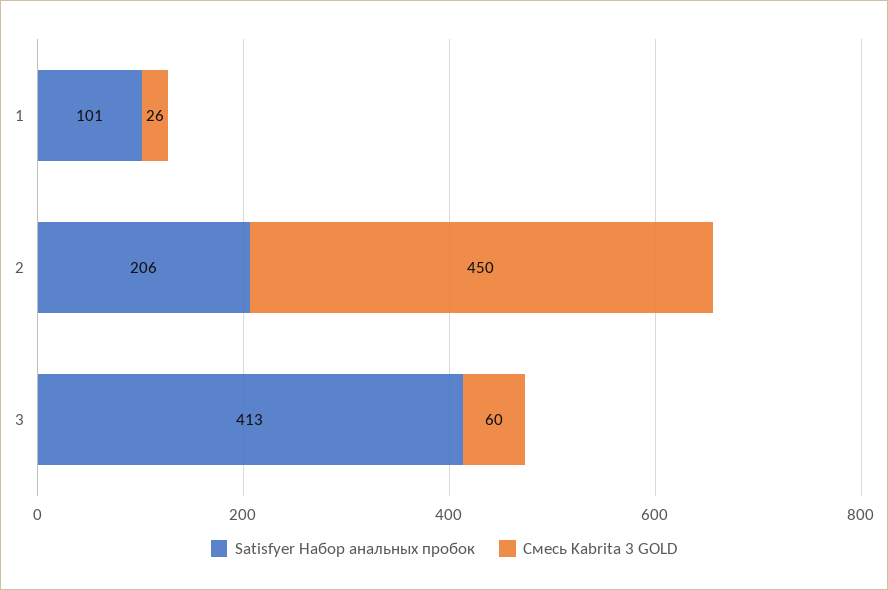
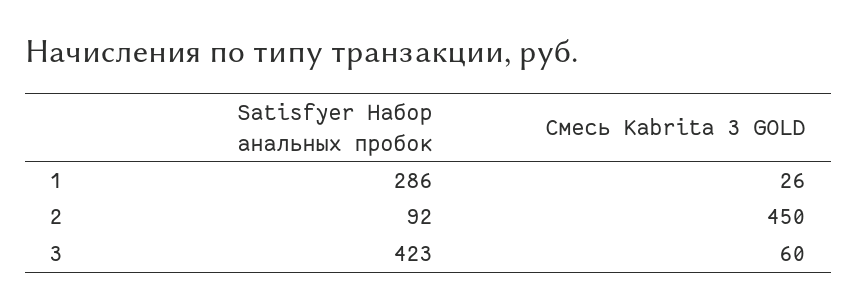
  {
    "Satisfyer Набор анальных пробок": {
-     "1": 101,
+     "1": 286,
-     "2": 206,
+     "2": 92,
-     "3": 413
+     "3": 423
    },
    "Смесь Kabrita 3 GOLD": {
      "1": 26,
      "2": 450,
      "3": 60
    }
  }

